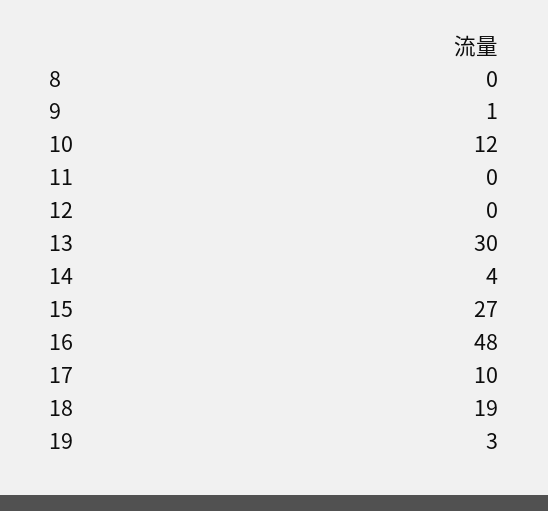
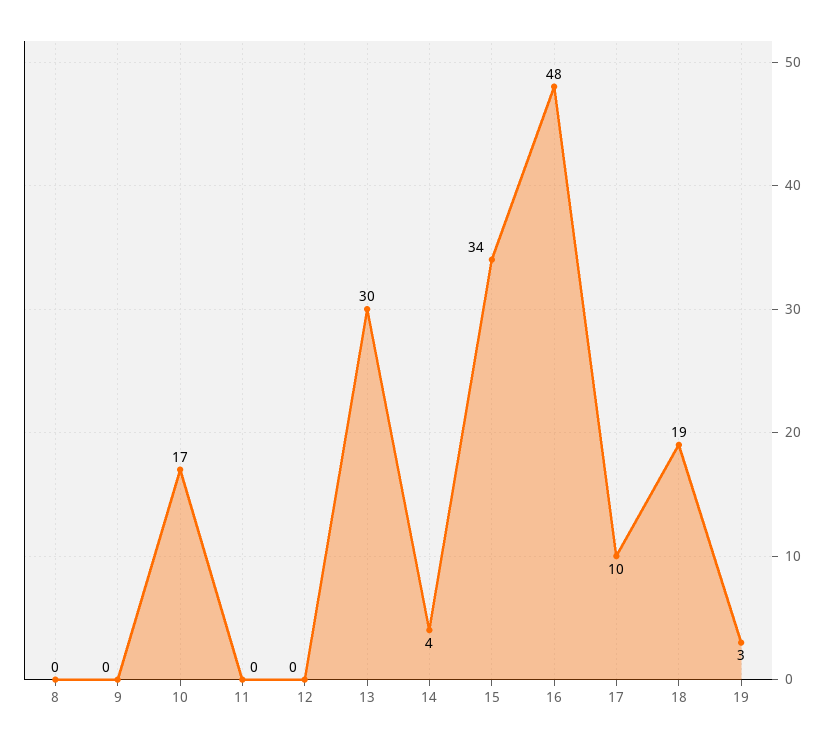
  {
    "8": 0,
-   "9": 1,
+   "9": 0,
-   "10": 12,
+   "10": 17,
    "11": 0,
    "12": 0,
    "13": 30,
    "14": 4,
-   "15": 27,
+   "15": 34,
    "16": 48,
    "17": 10,
    "18": 19,
    "19": 3
  }

